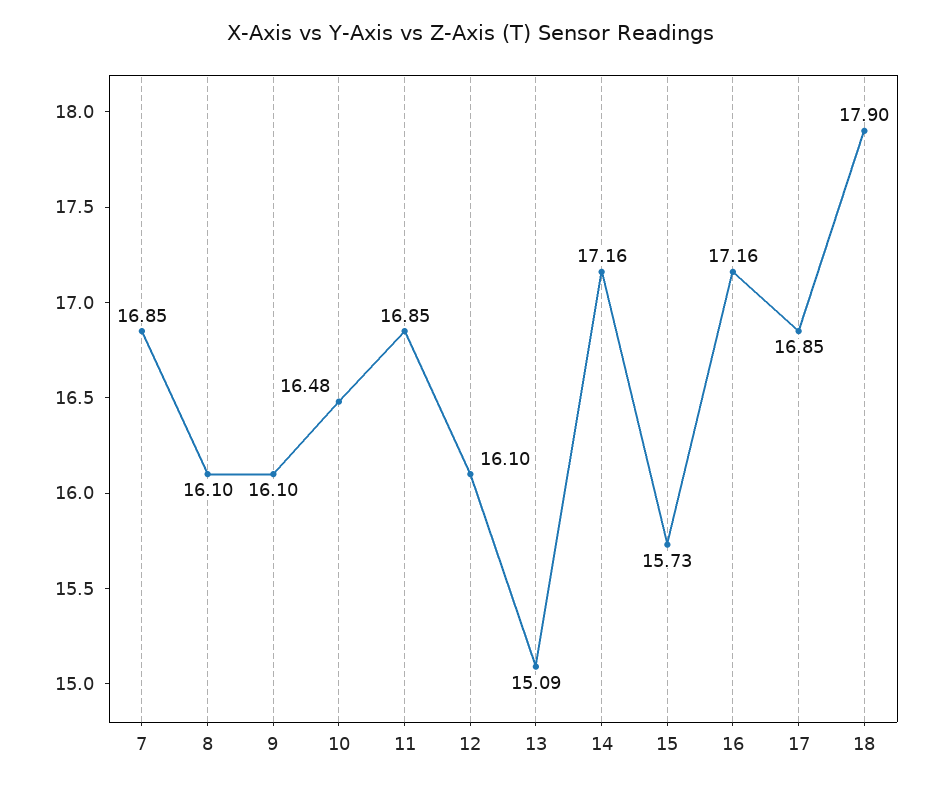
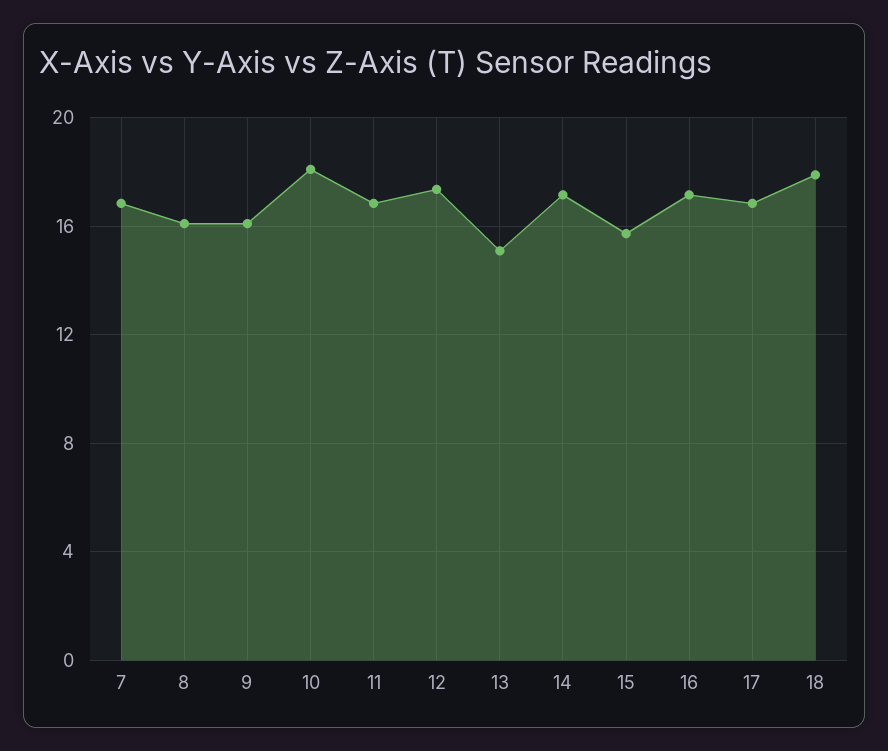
  {
    "7": 16.85,
    "8": 16.1,
    "9": 16.1,
-   "10": 16.48,
+   "10": 18,
    "11": 16.85,
-   "12": 16.1,
+   "12": 17.5,
    "13": 15.09,
    "14": 17.16,
    "15": 15.73,
    "16": 17.16,
    "17": 16.85,
    "18": 17.9
  }

